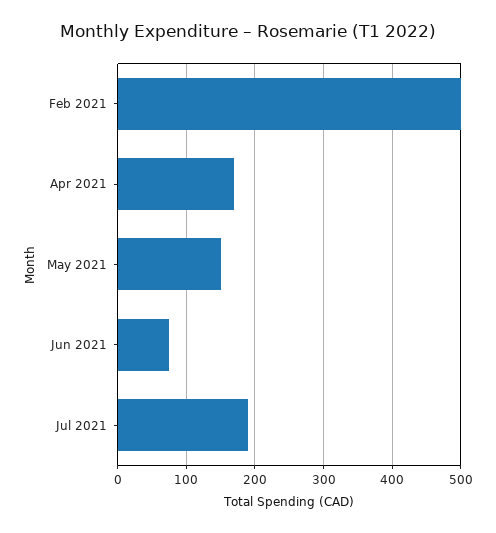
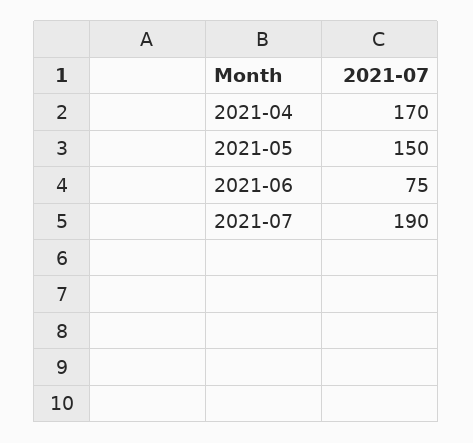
  {
-   "Feb 2021": 500,
    "Apr 2021": 170,
    "May 2021": 150,
    "Jun 2021": 75,
    "Jul 2021": 190
  }

